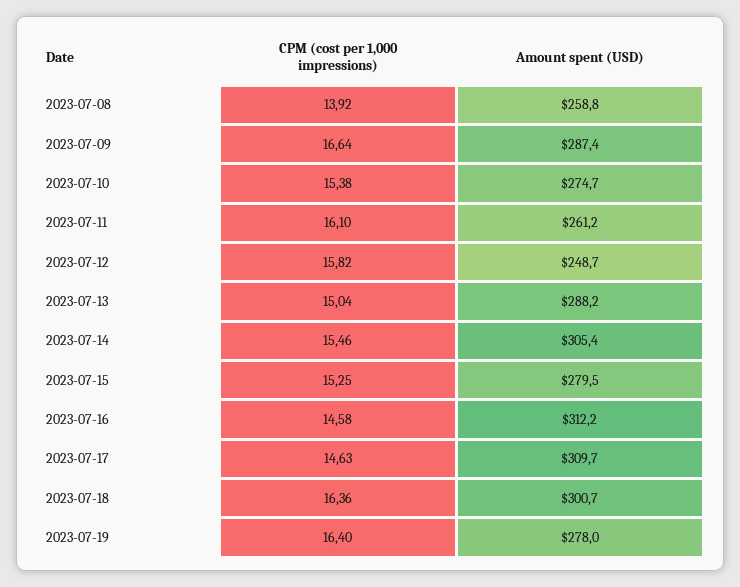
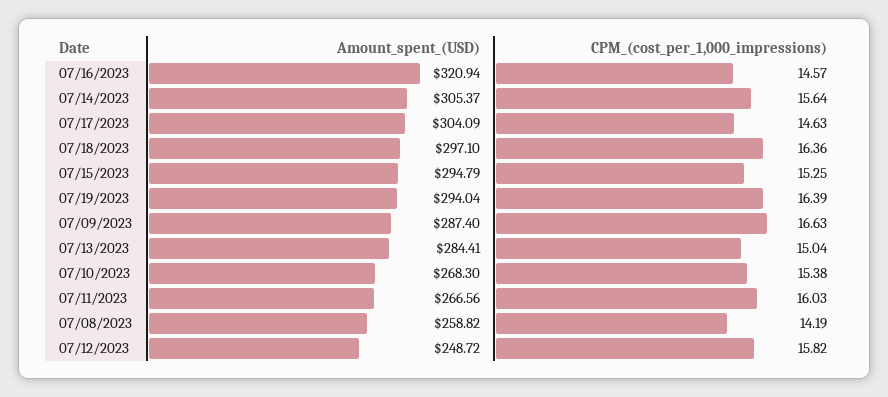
  {
    "CPM (cost per 1,000 impressions)": {
-     "2023-07-08": 13.92,
+     "2023-07-08": 14.19,
-     "2023-07-09": 16.64,
+     "2023-07-09": 16.63,
      "2023-07-10": 15.38,
-     "2023-07-11": 16.1,
+     "2023-07-11": 16.03,
      "2023-07-12": 15.82,
      "2023-07-13": 15.04,
-     "2023-07-14": 15.46,
+     "2023-07-14": 15.64,
      "2023-07-15": 15.25,
-     "2023-07-16": 14.58,
+     "2023-07-16": 14.57,
      "2023-07-17": 14.63,
      "2023-07-18": 16.36,
-     "2023-07-19": 16.4
+     "2023-07-19": 16.39
    },
    "Amount spent (USD)": {
      "2023-07-08": 258.82,
      "2023-07-09": 287.4,
-     "2023-07-10": 274.7,
+     "2023-07-10": 268.3,
-     "2023-07-11": 261.2,
+     "2023-07-11": 266.56,
      "2023-07-12": 248.72,
-     "2023-07-13": 288.2,
+     "2023-07-13": 284.41,
      "2023-07-14": 305.37,
-     "2023-07-15": 279.5,
+     "2023-07-15": 294.79,
-     "2023-07-16": 312.2,
+     "2023-07-16": 320.94,
-     "2023-07-17": 309.7,
+     "2023-07-17": 304.09,
-     "2023-07-18": 300.7,
+     "2023-07-18": 297.1,
-     "2023-07-19": 278
+     "2023-07-19": 294.04
    }
  }

